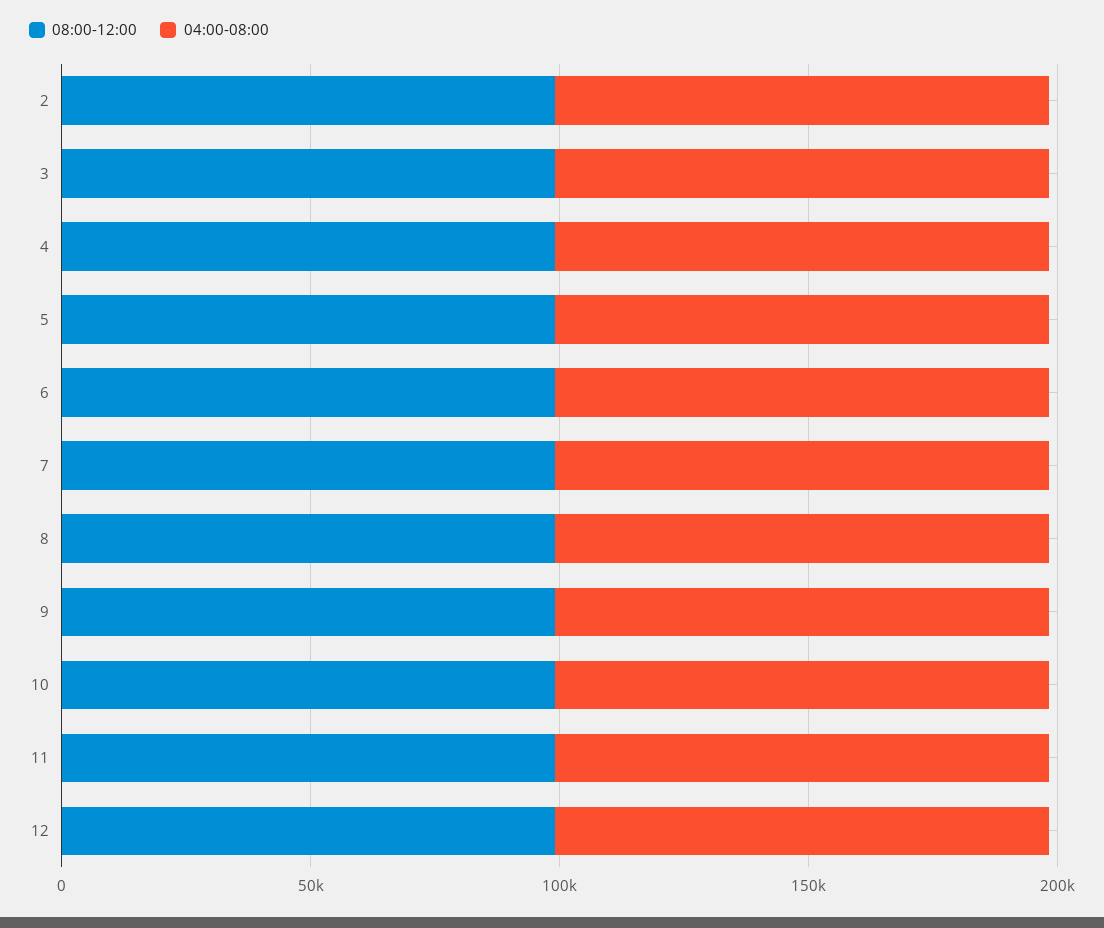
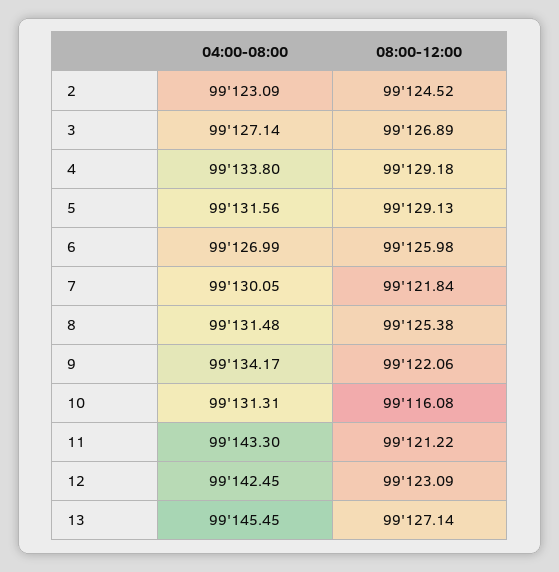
  {
    "08:00-12:00": {
      "2": 99124.52,
      "3": 99126.89,
      "4": 99129.18,
      "5": 99129.13,
      "6": 99125.98,
      "7": 99121.84,
      "8": 99125.38,
      "9": 99122.06,
      "10": 99116.08,
      "11": 99121.22,
-     "12": 99123.09
+     "12": 99123.09,
+     "13": 99127.14
    },
    "04:00-08:00": {
      "2": 99123.09,
      "3": 99127.14,
      "4": 99133.8,
      "5": 99131.56,
      "6": 99126.99,
      "7": 99130.05,
      "8": 99131.48,
      "9": 99134.17,
      "10": 99131.31,
      "11": 99143.3,
-     "12": 99142.45
+     "12": 99142.45,
+     "13": 99145.45
    }
  }

